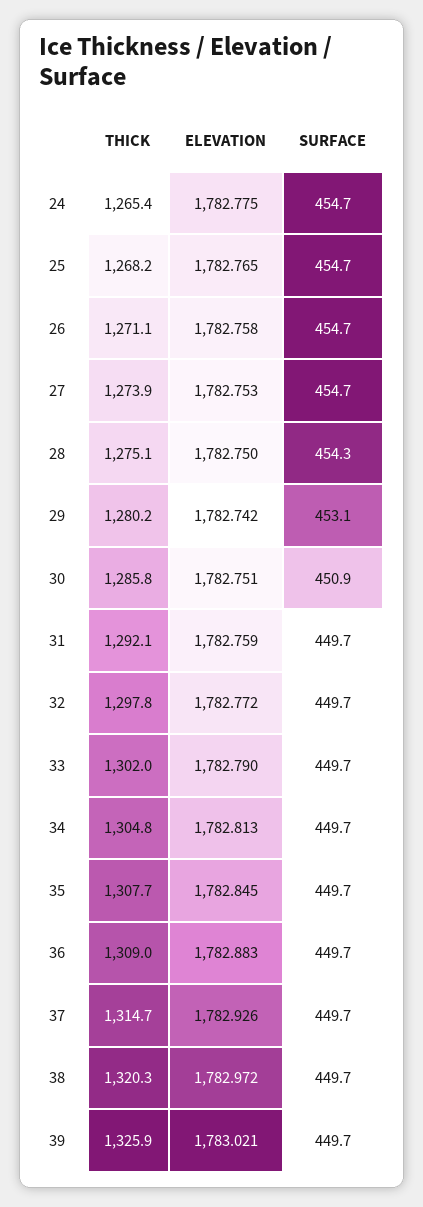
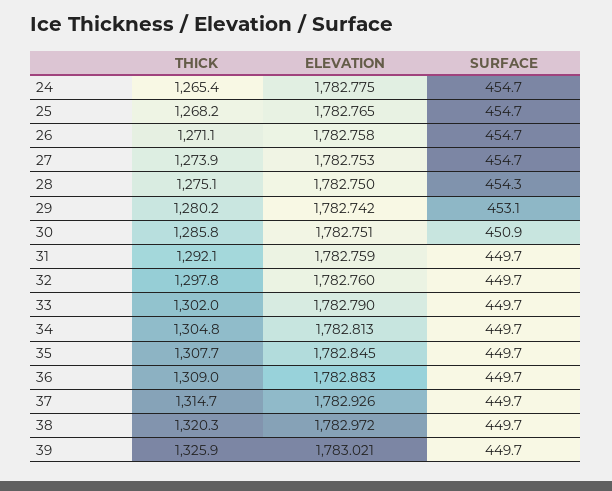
  {
    "THICK": {
      "24": 1265.4,
      "25": 1268.2,
      "26": 1271.1,
      "27": 1273.9,
      "28": 1275.1,
      "29": 1280.2,
      "30": 1285.8,
      "31": 1292.1,
      "32": 1297.8,
      "33": 1302,
      "34": 1304.8,
      "35": 1307.7,
      "36": 1309,
      "37": 1314.7,
      "38": 1320.3,
      "39": 1325.9
    },
    "ELEVATION": {
      "24": 1782.775,
      "25": 1782.765,
      "26": 1782.758,
      "27": 1782.753,
      "28": 1782.75,
      "29": 1782.742,
      "30": 1782.751,
      "31": 1782.759,
-     "32": 1782.772,
+     "32": 1782.76,
      "33": 1782.79,
      "34": 1782.813,
      "35": 1782.845,
      "36": 1782.883,
      "37": 1782.926,
      "38": 1782.972,
      "39": 1783.021
    },
    "SURFACE": {
      "24": 454.7,
      "25": 454.7,
      "26": 454.7,
      "27": 454.7,
      "28": 454.3,
      "29": 453.1,
      "30": 450.9,
      "31": 449.7,
      "32": 449.7,
      "33": 449.7,
      "34": 449.7,
      "35": 449.7,
      "36": 449.7,
      "37": 449.7,
      "38": 449.7,
      "39": 449.7
    }
  }

